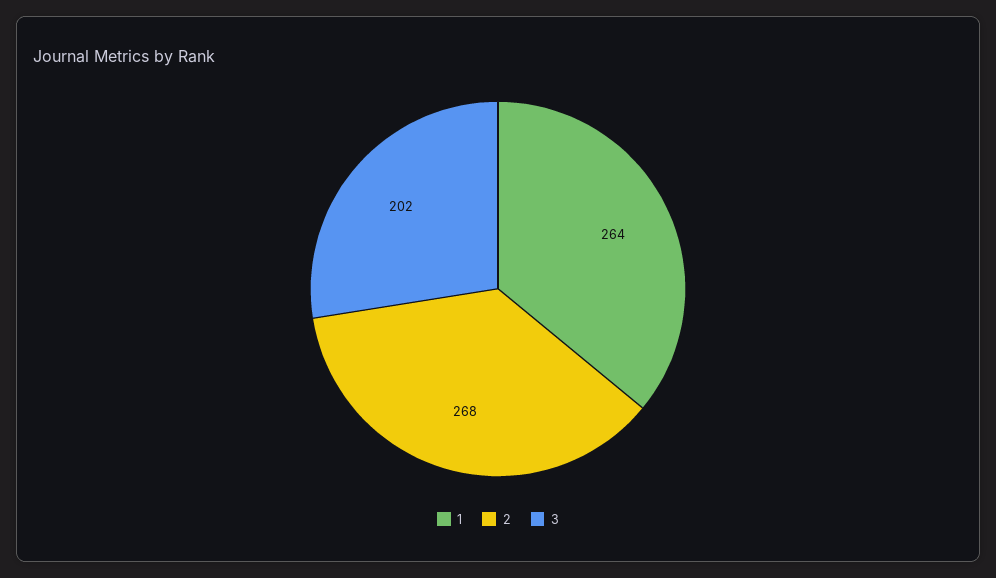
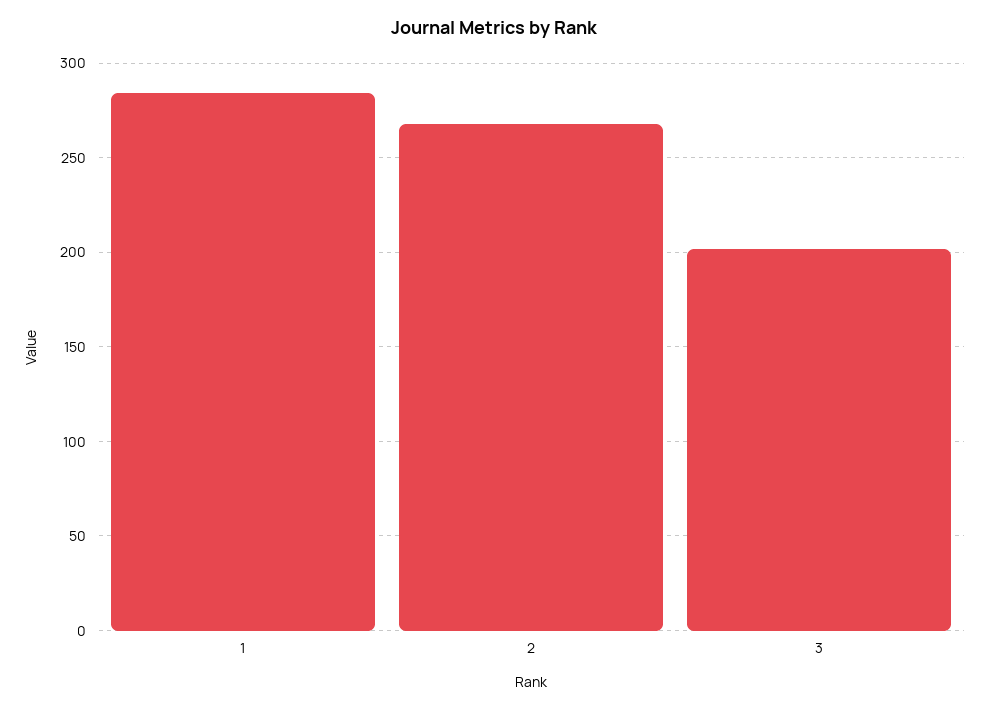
  {
-   "1": 264,
+   "1": 285,
    "2": 268,
    "3": 202
  }

